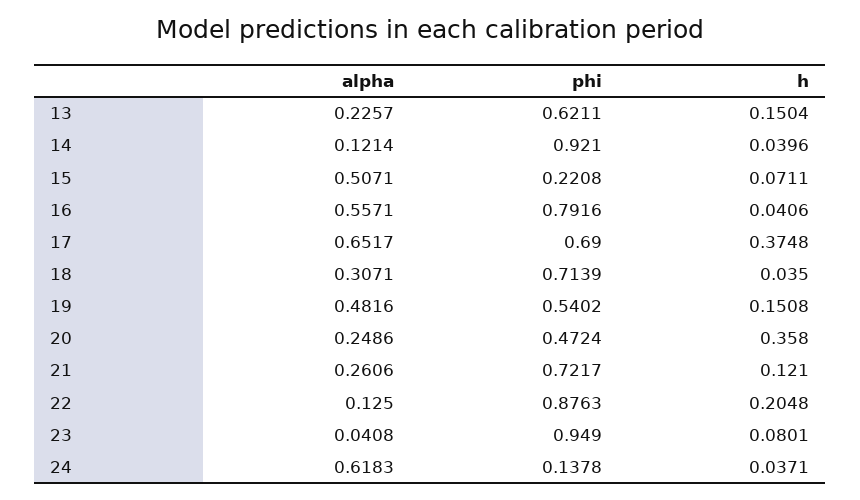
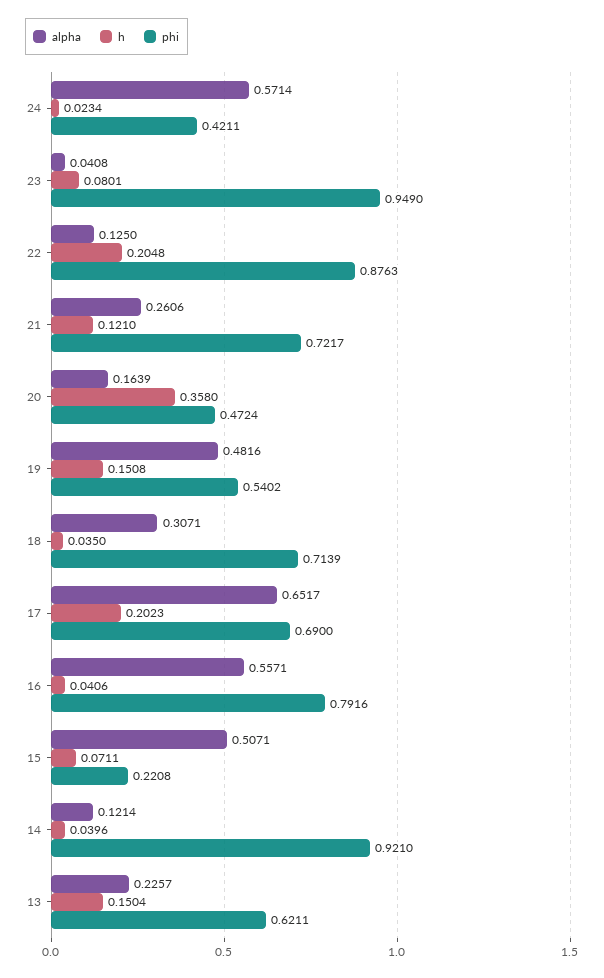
  {
    "alpha": {
      "13": 0.2257,
      "14": 0.1214,
      "15": 0.5071,
      "16": 0.5571,
      "17": 0.6517,
      "18": 0.3071,
      "19": 0.4816,
-     "20": 0.2486,
+     "20": 0.1639,
      "21": 0.2606,
      "22": 0.125,
      "23": 0.0408,
-     "24": 0.6183
+     "24": 0.5714
    },
    "phi": {
      "13": 0.6211,
      "14": 0.921,
      "15": 0.2208,
      "16": 0.7916,
      "17": 0.69,
      "18": 0.7139,
      "19": 0.5402,
      "20": 0.4724,
      "21": 0.7217,
      "22": 0.8763,
      "23": 0.949,
-     "24": 0.1378
+     "24": 0.4211
    },
    "h": {
      "13": 0.1504,
      "14": 0.0396,
      "15": 0.0711,
      "16": 0.0406,
-     "17": 0.3748,
+     "17": 0.2023,
      "18": 0.035,
      "19": 0.1508,
      "20": 0.358,
      "21": 0.121,
      "22": 0.2048,
      "23": 0.0801,
-     "24": 0.0371
+     "24": 0.0234
    }
  }

